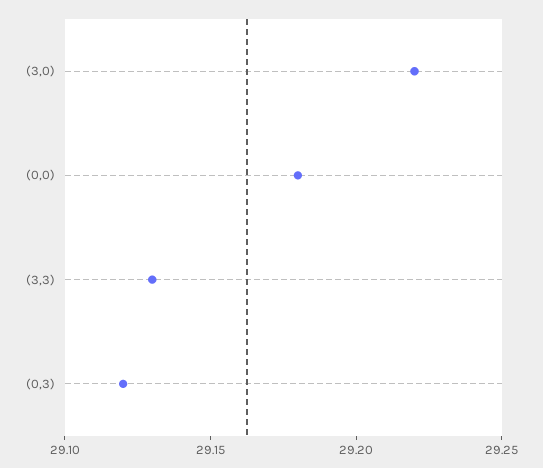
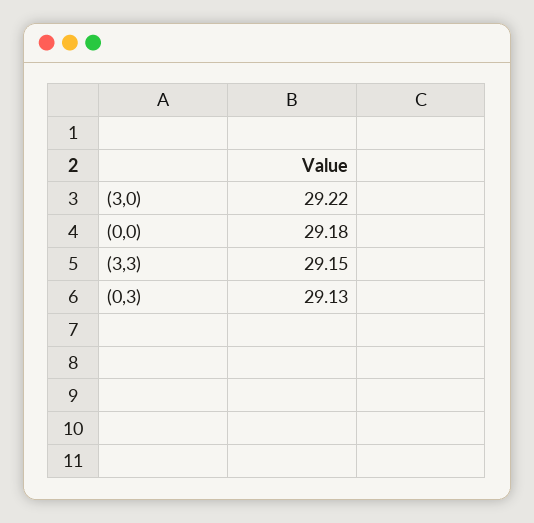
  {
    "(3,0)": 29.22,
    "(0,0)": 29.18,
-   "(3,3)": 29.13,
+   "(3,3)": 29.15,
-   "(0,3)": 29.12
+   "(0,3)": 29.13
  }

